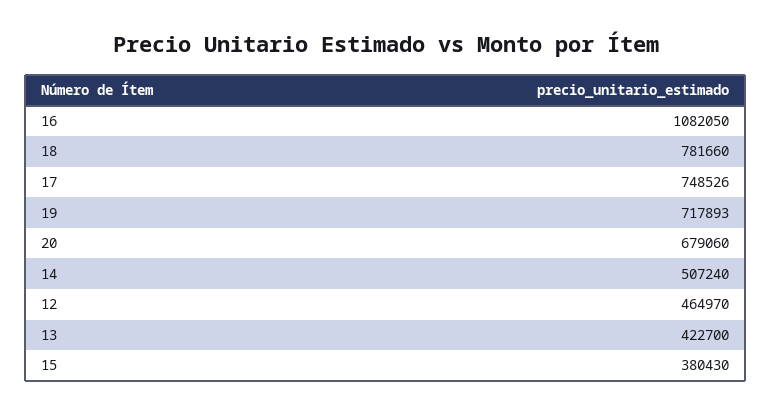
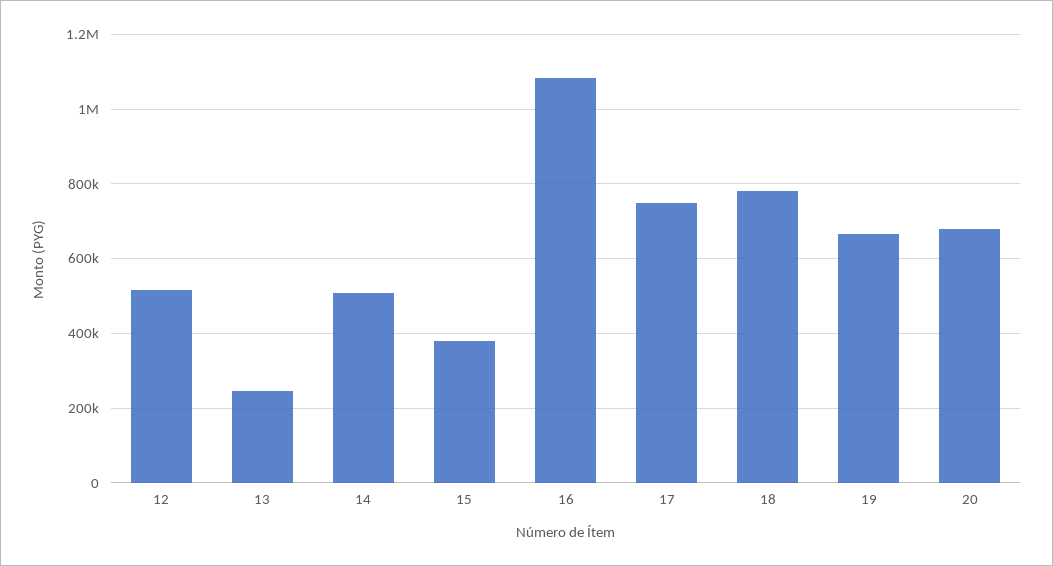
  {
    "16": 1082050,
    "18": 781660,
    "17": 748526,
-   "19": 717893,
+   "19": 660000,
    "20": 679060,
    "14": 507240,
-   "12": 464970,
+   "12": 520000,
-   "13": 422700,
+   "13": 240000,
    "15": 380430
  }

